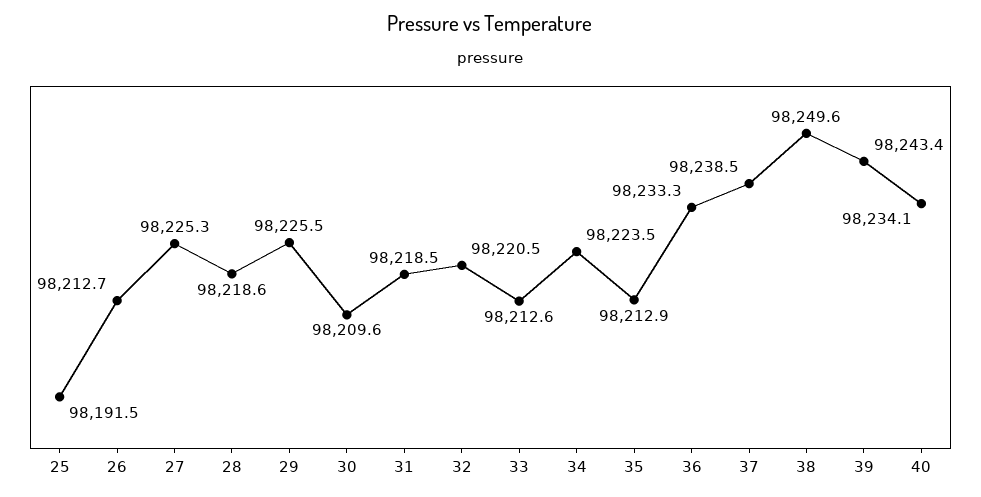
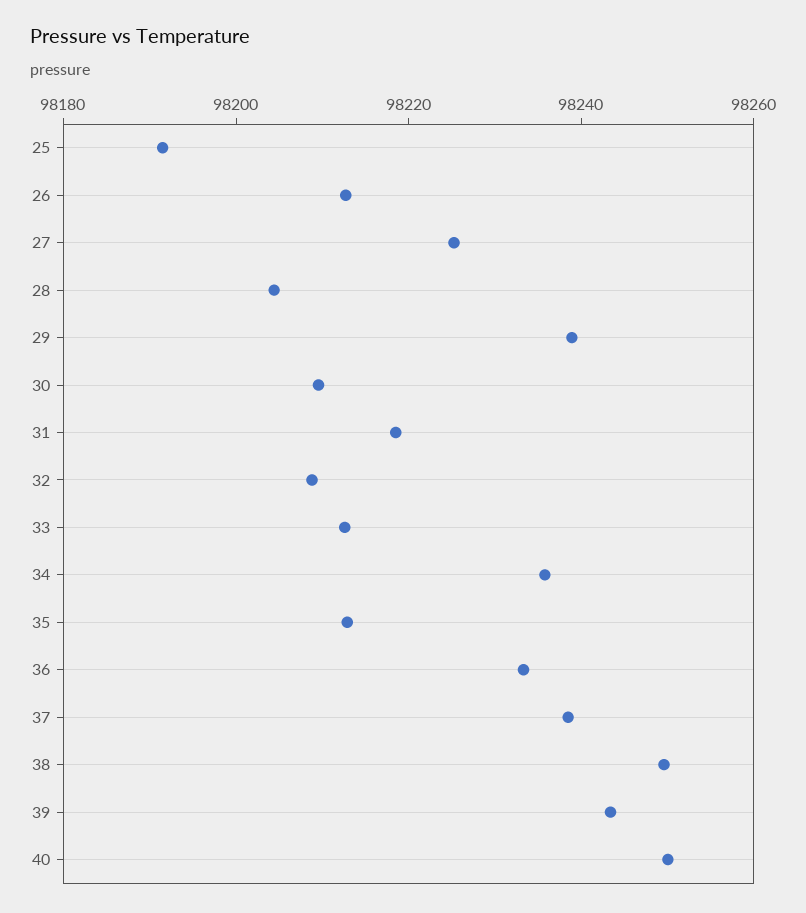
  {
    "25": 98191.5,
    "26": 98212.7,
    "27": 98225.3,
-   "28": 98218.6,
+   "28": 98205,
-   "29": 98225.5,
+   "29": 98240,
    "30": 98209.6,
    "31": 98218.5,
-   "32": 98220.5,
+   "32": 98210,
    "33": 98212.6,
-   "34": 98223.5,
+   "34": 98235,
    "35": 98212.9,
    "36": 98233.3,
    "37": 98238.5,
    "38": 98249.6,
    "39": 98243.4,
-   "40": 98234.1
+   "40": 98250
  }

